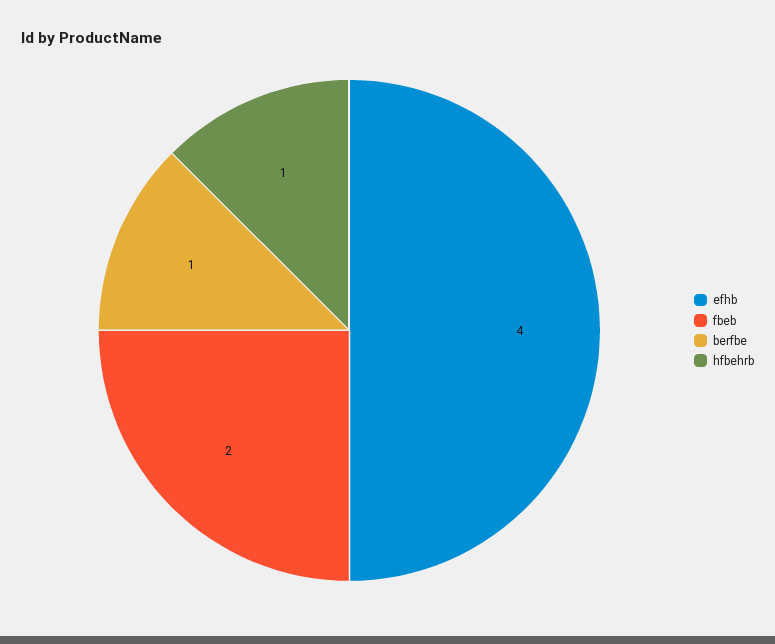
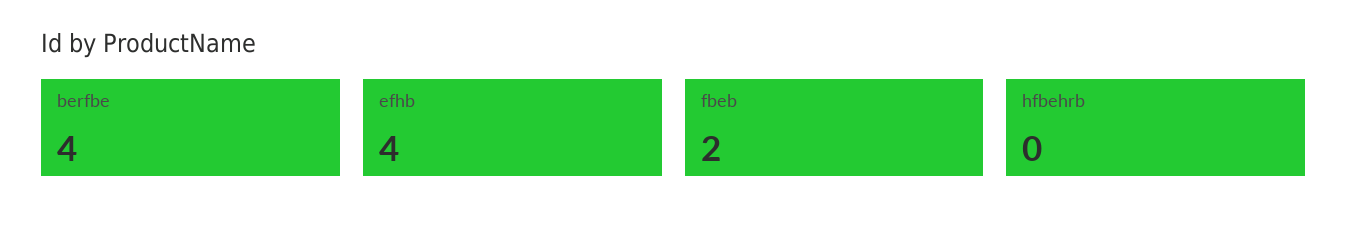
  {
    "efhb": 4,
    "fbeb": 2,
-   "berfbe": 1,
+   "berfbe": 4,
-   "hfbehrb": 1
+   "hfbehrb": 0
  }

